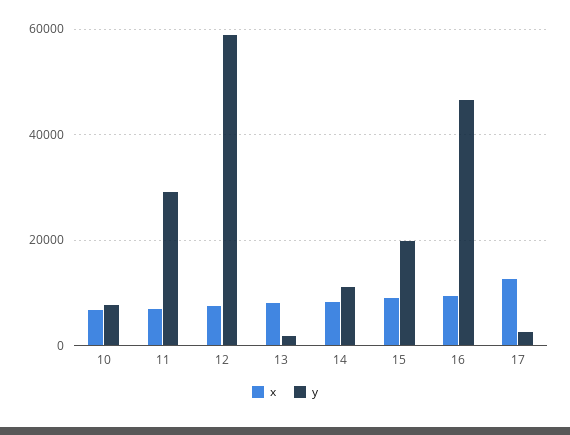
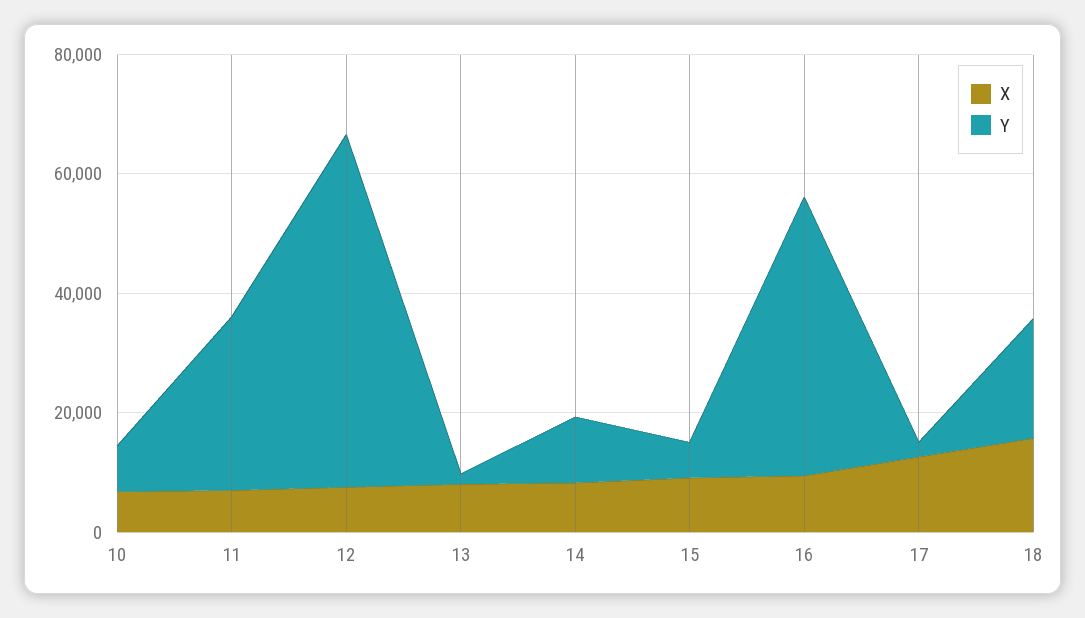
  {
    "x": {
      "10": 6000,
      "11": 6000,
      "12": 8000,
      "13": 8000,
      "14": 8000,
      "15": 10000,
      "16": 10000,
-     "17": 12000
+     "17": 12000,
+     "18": 15000
    },
    "y": {
      "10": 8000,
      "11": 30000,
      "12": 60000,
      "13": 2000,
      "14": 12000,
-     "15": 20000,
+     "15": 5000,
      "16": 46000,
-     "17": 2000
+     "17": 2000,
+     "18": 20000
    }
  }

